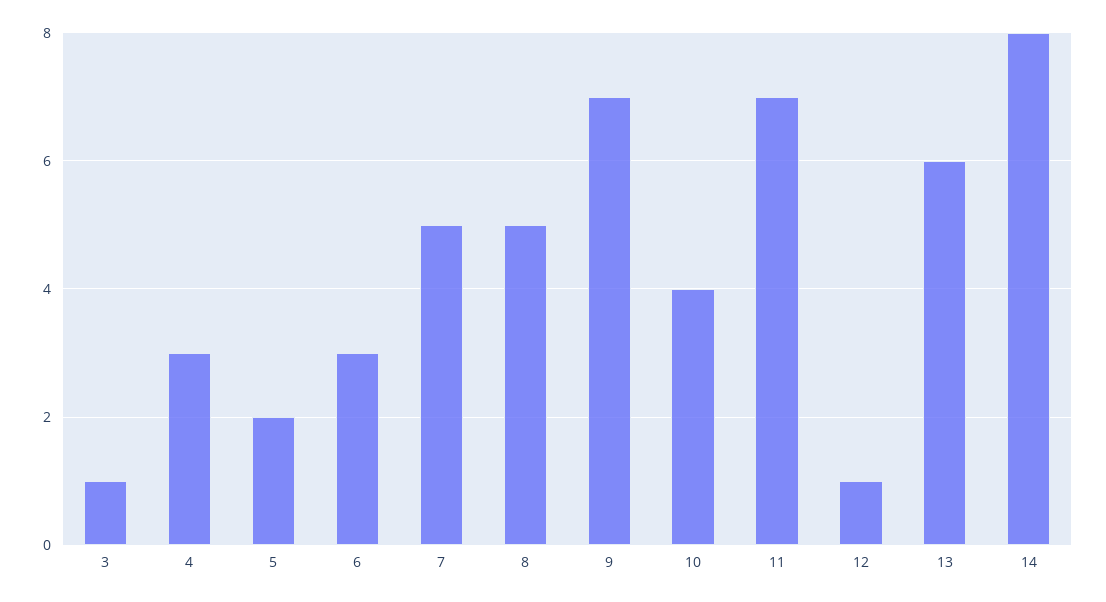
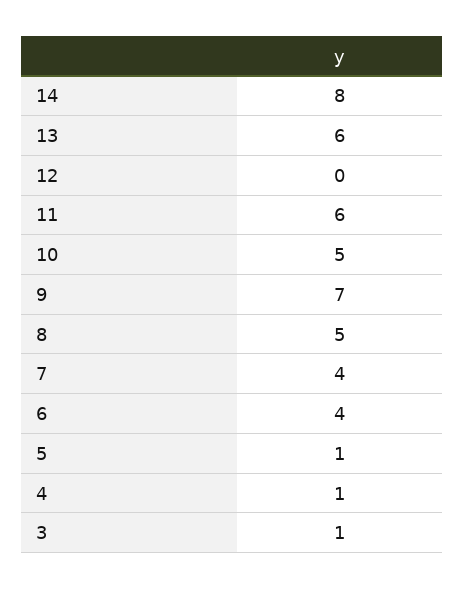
  {
    "3": 1,
-   "4": 3,
+   "4": 1,
-   "5": 2,
+   "5": 1,
-   "6": 3,
+   "6": 4,
-   "7": 5,
+   "7": 4,
    "8": 5,
    "9": 7,
-   "10": 4,
+   "10": 5,
-   "11": 7,
+   "11": 6,
-   "12": 1,
+   "12": 0,
    "13": 6,
    "14": 8
  }

